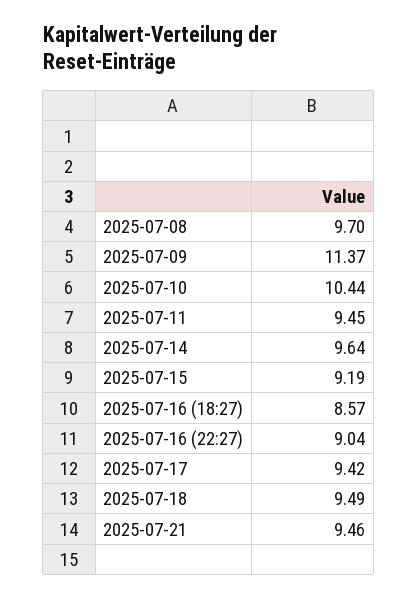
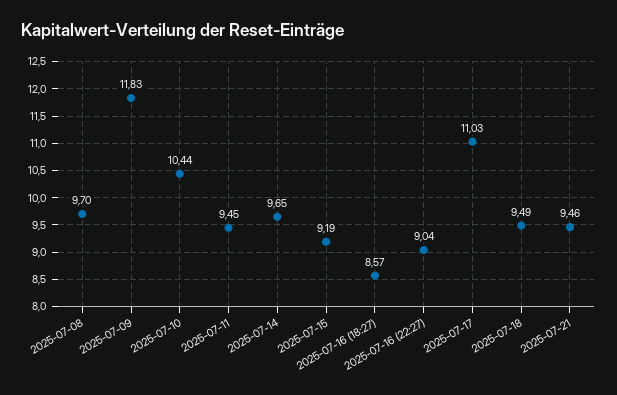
  {
    "2025-07-08": 9.7,
-   "2025-07-09": 11.37,
+   "2025-07-09": 11.83,
    "2025-07-10": 10.44,
    "2025-07-11": 9.45,
-   "2025-07-14": 9.64,
+   "2025-07-14": 9.65,
    "2025-07-15": 9.19,
    "2025-07-16 (18:27)": 8.57,
    "2025-07-16 (22:27)": 9.04,
-   "2025-07-17": 9.42,
+   "2025-07-17": 11.03,
    "2025-07-18": 9.49,
    "2025-07-21": 9.46
  }

